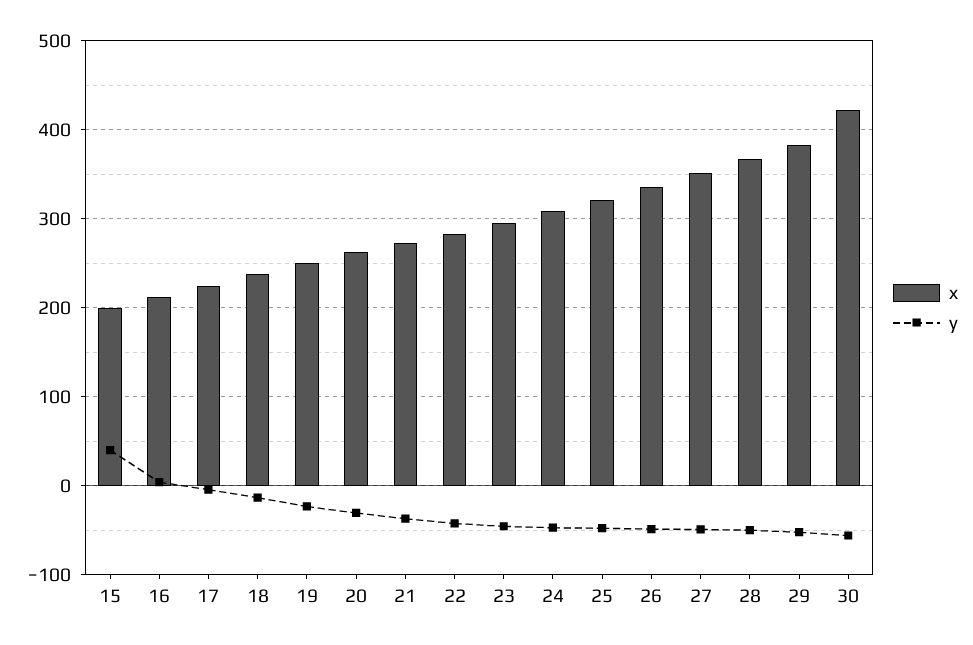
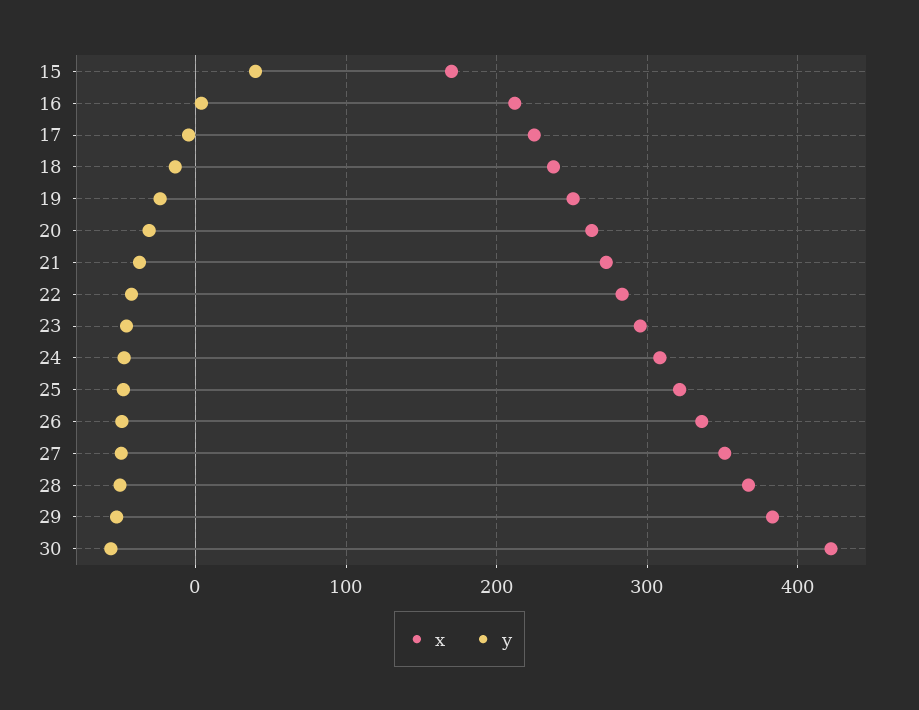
  {
    "x": {
-     "15": 200,
+     "15": 170,
      "16": 210,
      "17": 230,
      "18": 240,
      "19": 250,
      "20": 260,
      "21": 270,
      "22": 280,
      "23": 300,
      "24": 310,
      "25": 320,
      "26": 340,
      "27": 350,
      "28": 370,
      "29": 380,
      "30": 420
    },
    "y": {
      "15": 40,
      "16": 0,
      "17": 0,
      "18": -10,
      "19": -20,
      "20": -30,
      "21": -40,
      "22": -40,
      "23": -50,
      "24": -50,
      "25": -50,
      "26": -50,
      "27": -50,
      "28": -50,
      "29": -50,
      "30": -60
    }
  }

